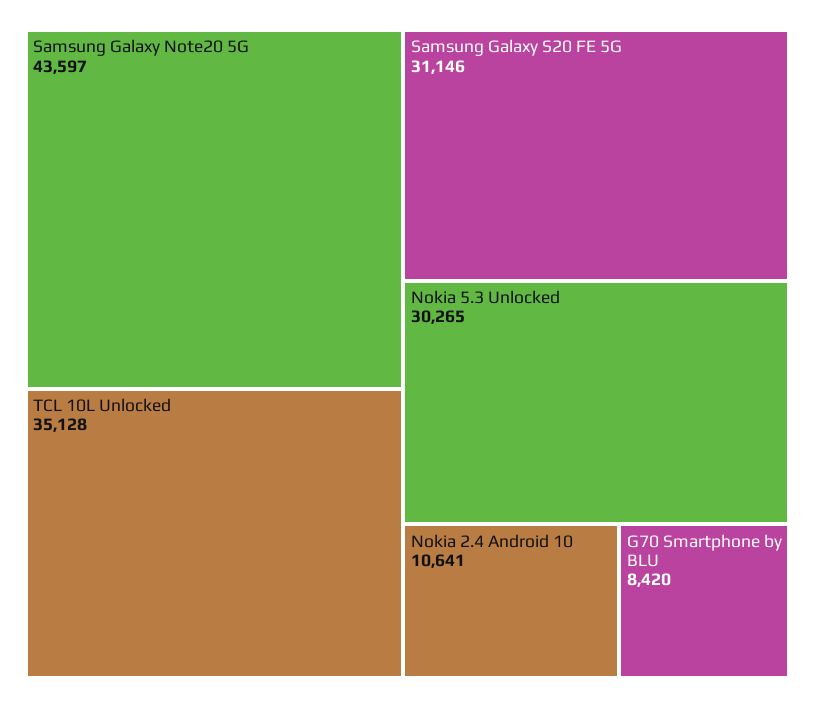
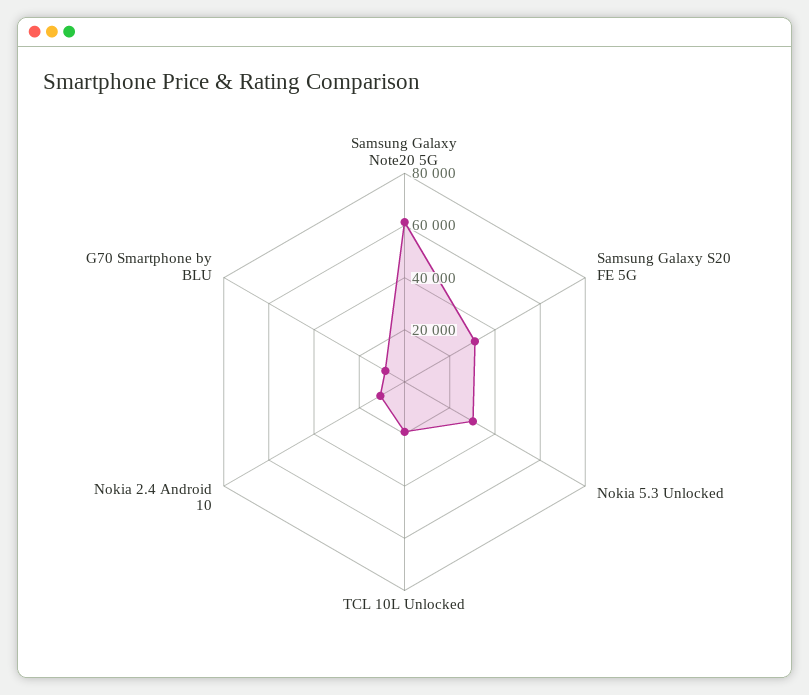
  {
-   "Samsung Galaxy Note20 5G": 43597,
+   "Samsung Galaxy Note20 5G": 60000,
-   "TCL 10L Unlocked": 35128,
+   "TCL 10L Unlocked": 20000,
    "Samsung Galaxy S20 FE 5G": 31146,
    "Nokia 5.3 Unlocked": 30265,
    "Nokia 2.4 Android 10": 10641,
    "G70 Smartphone by BLU": 8420
  }

